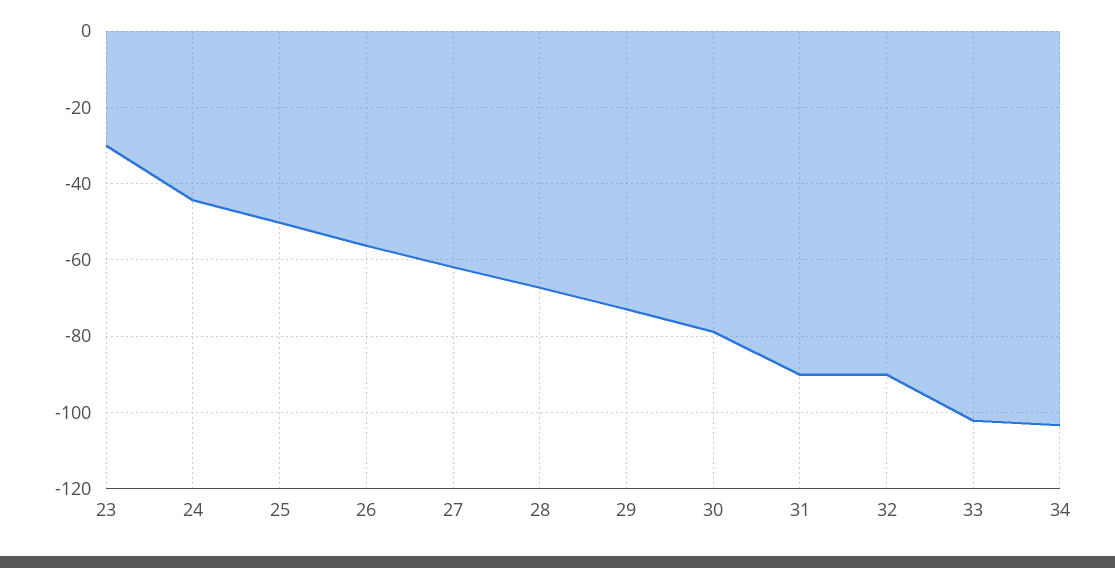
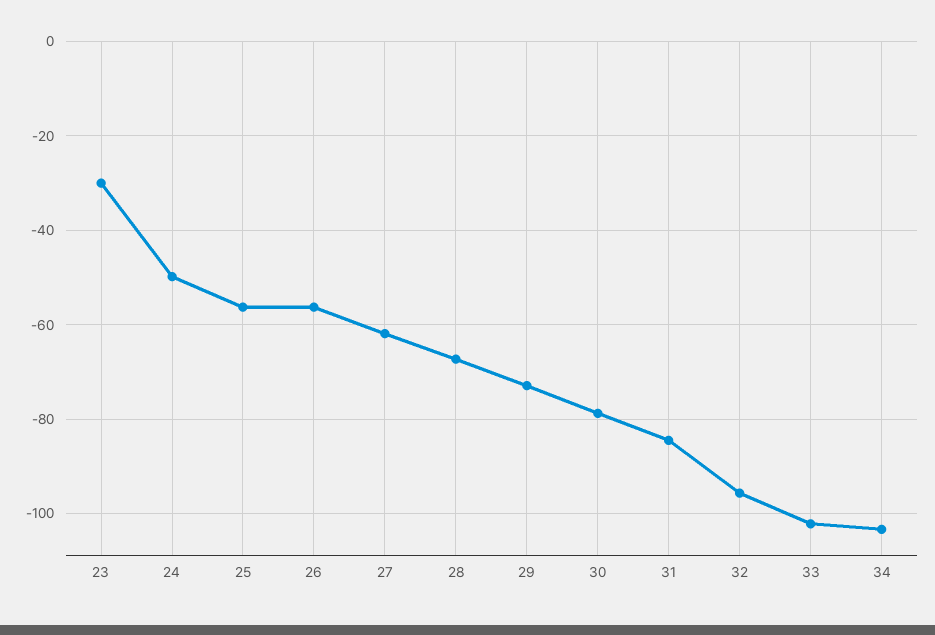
  {
    "23": -30,
-   "24": -44,
+   "24": -50,
-   "25": -50,
+   "25": -56,
    "26": -56,
    "27": -62,
    "28": -68,
    "29": -72,
    "30": -78,
-   "31": -90,
+   "31": -84,
-   "32": -90,
+   "32": -96,
    "33": -102,
    "34": -104
  }

